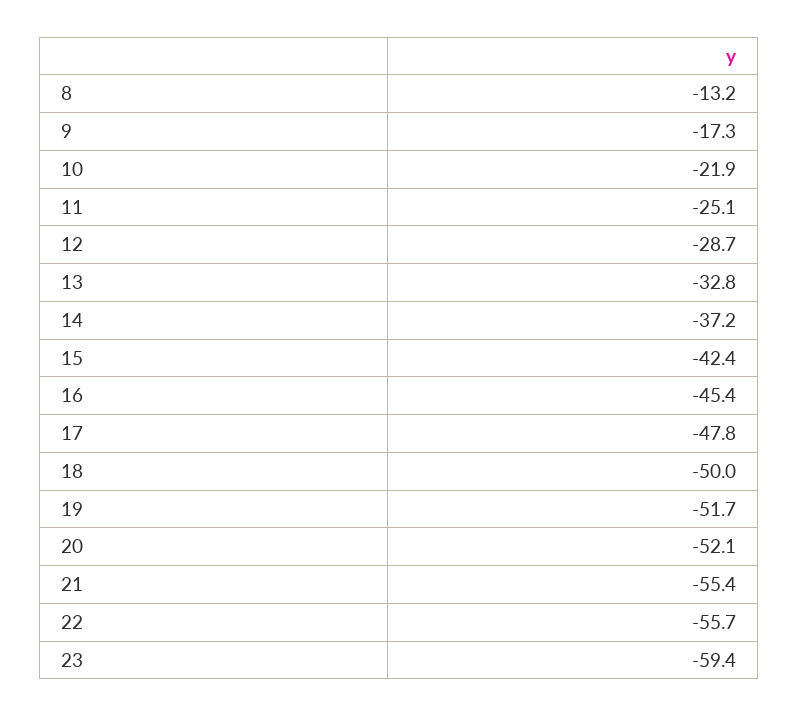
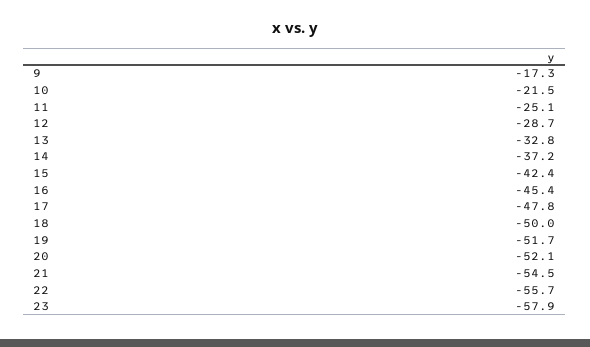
  {
-   "8": -13.2,
    "9": -17.3,
-   "10": -21.9,
+   "10": -21.5,
    "11": -25.1,
    "12": -28.7,
    "13": -32.8,
    "14": -37.2,
    "15": -42.4,
    "16": -45.4,
    "17": -47.8,
    "18": -50,
    "19": -51.7,
    "20": -52.1,
-   "21": -55.4,
+   "21": -54.5,
    "22": -55.7,
-   "23": -59.4
+   "23": -57.9
  }

